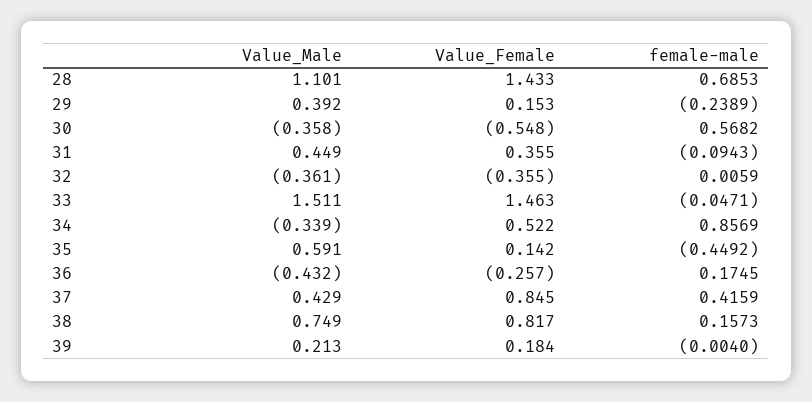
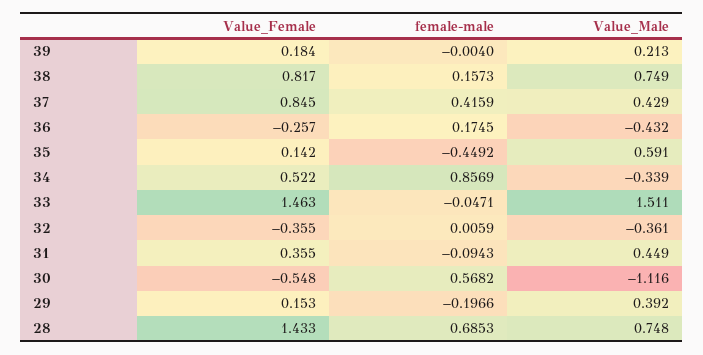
  {
    "Value_Male": {
-     "28": 1.101,
+     "28": 0.748,
      "29": 0.392,
-     "30": -0.358,
+     "30": -1.116,
      "31": 0.449,
      "32": -0.361,
      "33": 1.511,
      "34": -0.339,
      "35": 0.591,
      "36": -0.432,
      "37": 0.429,
      "38": 0.749,
      "39": 0.213
    },
    "Value_Female": {
      "28": 1.433,
      "29": 0.153,
      "30": -0.548,
      "31": 0.355,
      "32": -0.355,
      "33": 1.463,
      "34": 0.522,
      "35": 0.142,
      "36": -0.257,
      "37": 0.845,
      "38": 0.817,
      "39": 0.184
    },
    "female-male": {
      "28": 0.6853,
-     "29": -0.2389,
+     "29": -0.1966,
      "30": 0.5682,
      "31": -0.0943,
      "32": 0.0059,
      "33": -0.0471,
      "34": 0.8569,
      "35": -0.4492,
      "36": 0.1745,
      "37": 0.4159,
      "38": 0.1573,
      "39": -0.004
    }
  }

